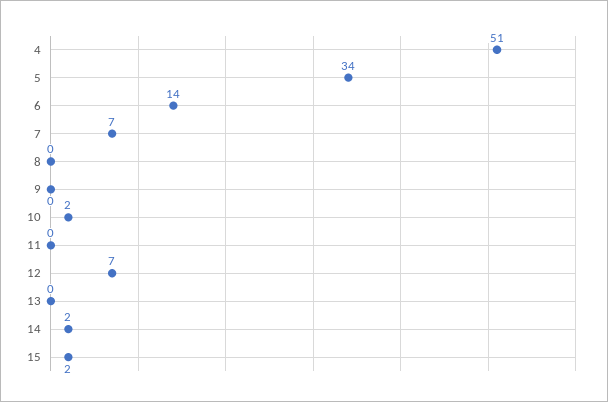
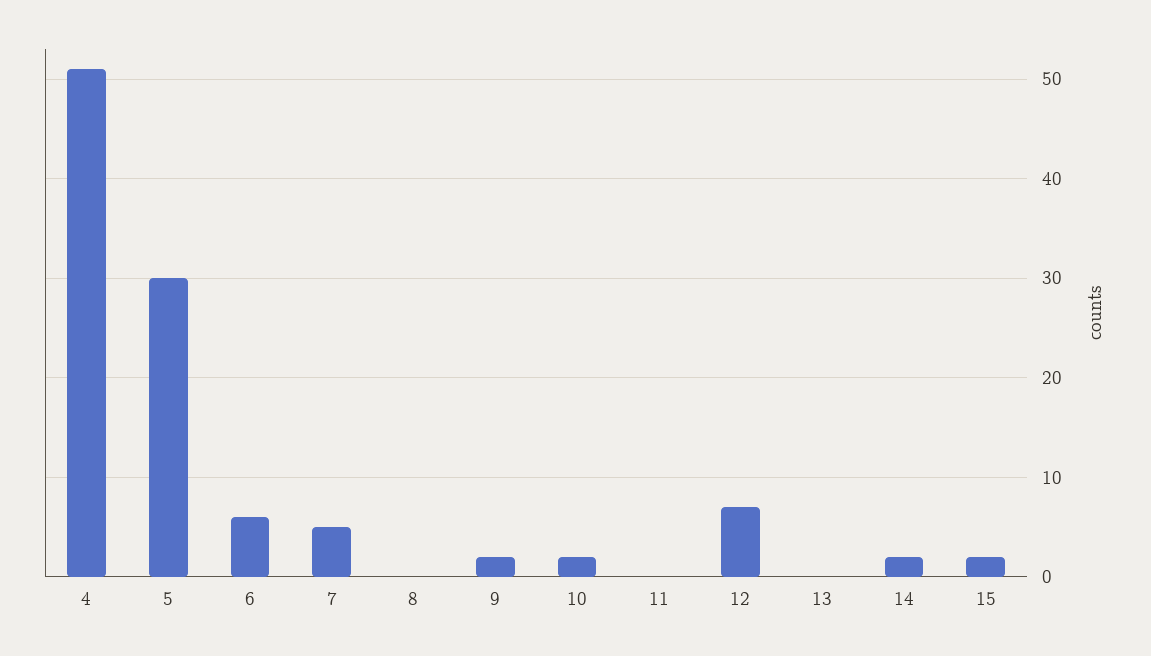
  {
    "4": 51,
-   "5": 34,
+   "5": 30,
-   "6": 14,
+   "6": 6,
-   "7": 7,
+   "7": 5,
    "8": 0,
-   "9": 0,
+   "9": 2,
    "10": 2,
    "11": 0,
    "12": 7,
    "13": 0,
    "14": 2,
    "15": 2
  }

